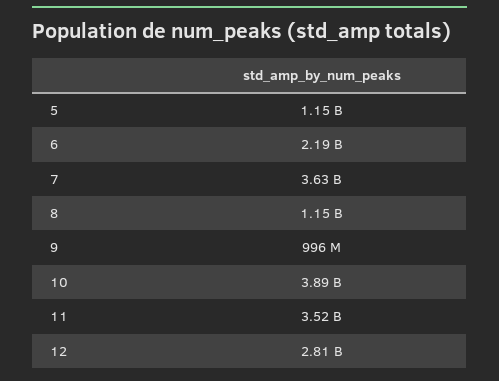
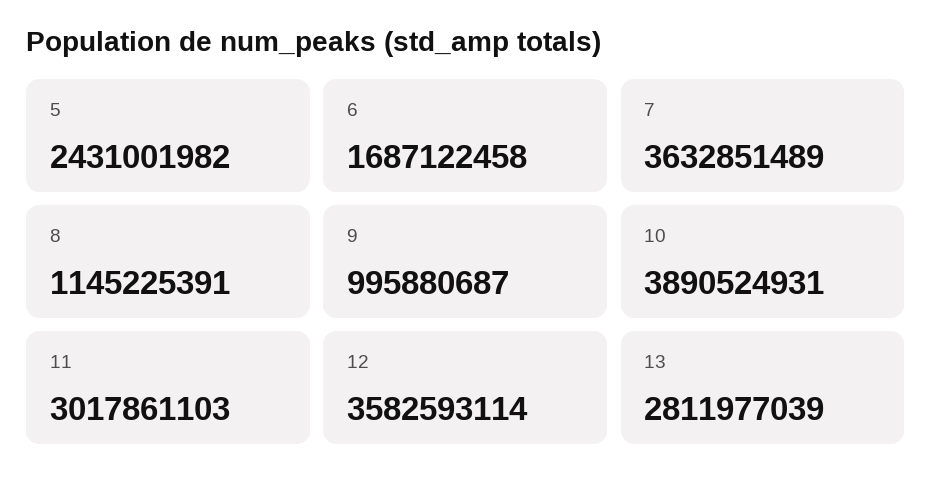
  {
-   "5": 1150000000,
+   "5": 2431001982,
-   "6": 2190000000,
+   "6": 1687122458,
    "7": 3632851489,
    "8": 1145225391,
    "9": 995880687,
    "10": 3890524931,
-   "11": 3520000000,
+   "11": 3017861103,
-   "12": 2810000000
+   "12": 3582593114,
+   "13": 2811977039
  }

